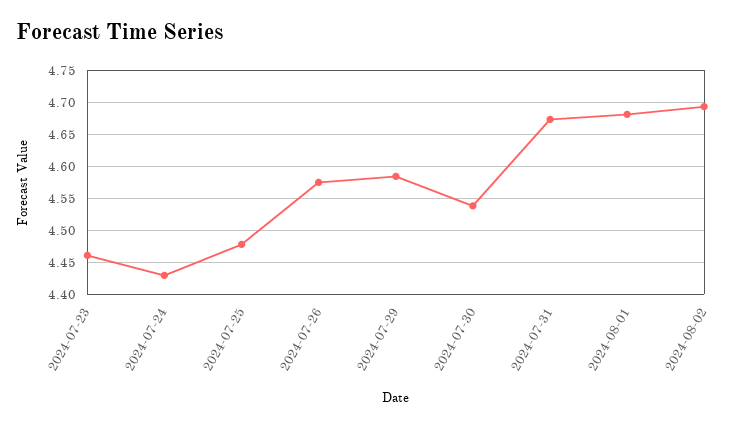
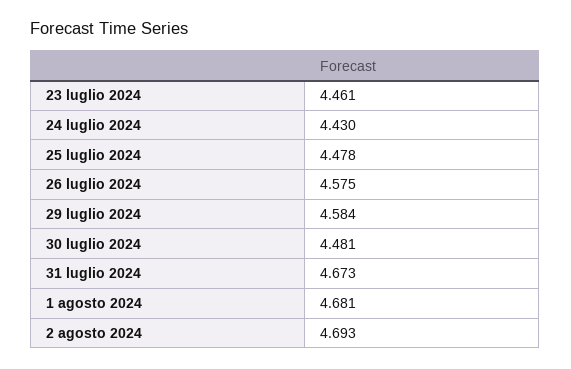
  {
    "2024-07-23": 4.461,
    "2024-07-24": 4.43,
    "2024-07-25": 4.478,
    "2024-07-26": 4.575,
    "2024-07-29": 4.584,
-   "2024-07-30": 4.54,
+   "2024-07-30": 4.481,
    "2024-07-31": 4.673,
    "2024-08-01": 4.681,
    "2024-08-02": 4.693
  }

